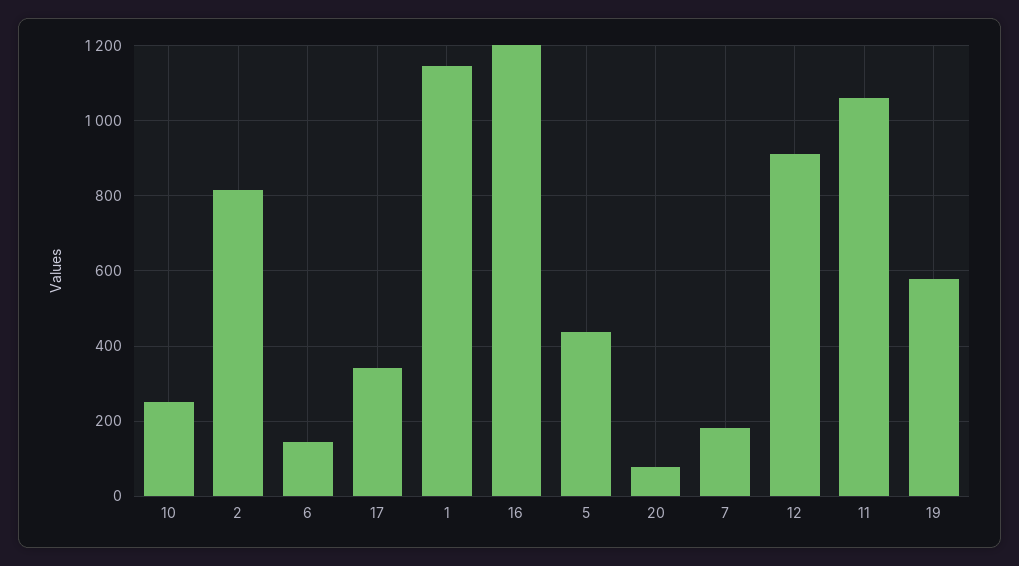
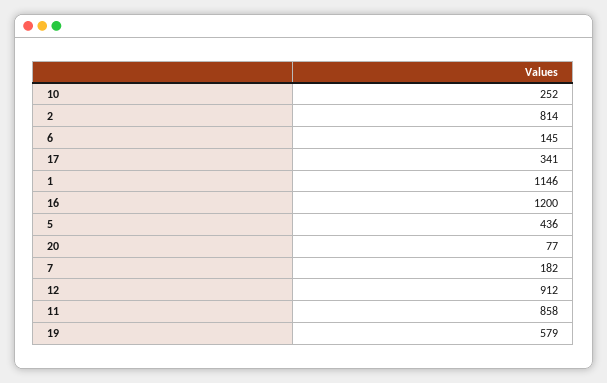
  {
    "10": 252,
    "2": 814,
    "6": 145,
    "17": 341,
    "1": 1146,
    "16": 1200,
    "5": 436,
    "20": 77,
    "7": 182,
    "12": 912,
-   "11": 1060,
+   "11": 858,
    "19": 579
  }

